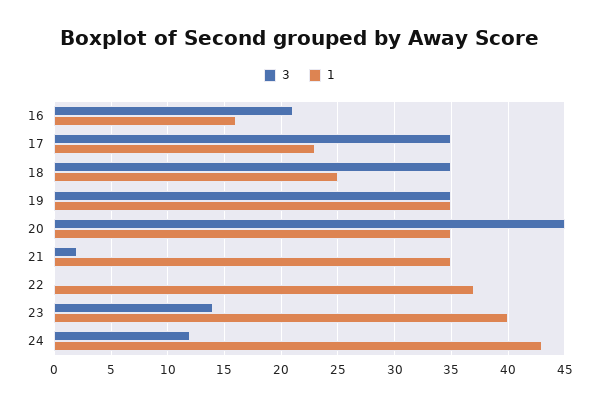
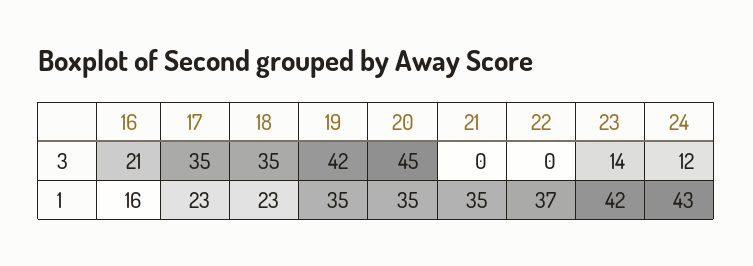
  {
    "3": {
      "16": 21,
      "17": 35,
      "18": 35,
-     "19": 35,
+     "19": 42,
      "20": 45,
-     "21": 2,
+     "21": 0,
      "22": 0,
      "23": 14,
      "24": 12
    },
    "1": {
      "16": 16,
      "17": 23,
-     "18": 25,
+     "18": 23,
      "19": 35,
      "20": 35,
      "21": 35,
      "22": 37,
-     "23": 40,
+     "23": 42,
      "24": 43
    }
  }

